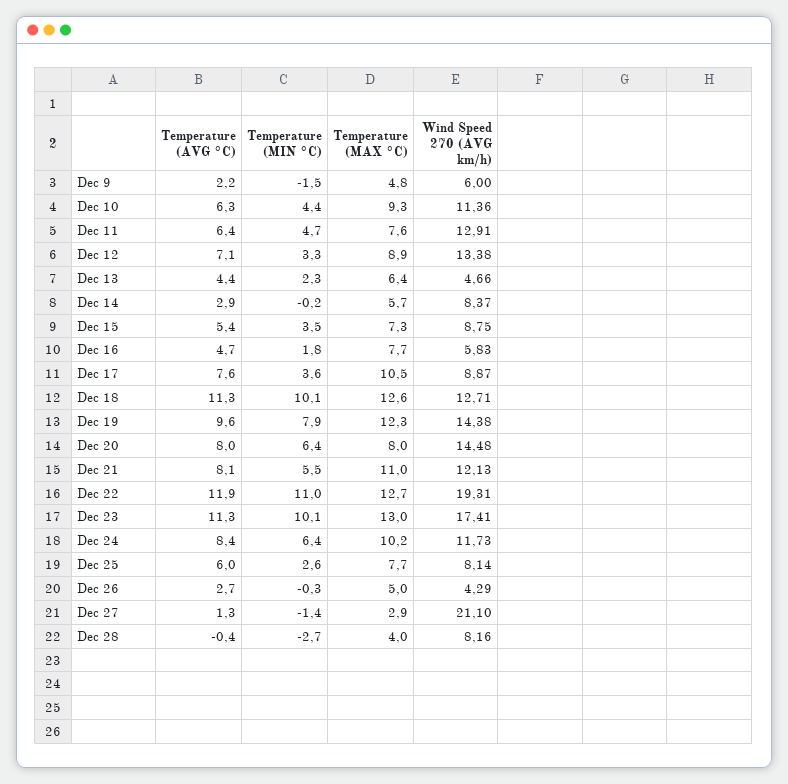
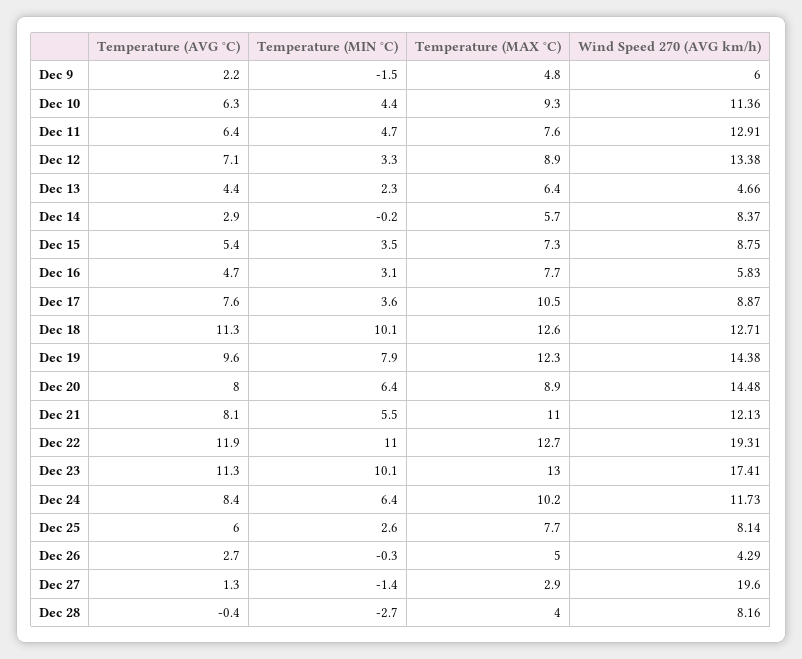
  {
    "Temperature (AVG °C)": {
      "Dec 9": 2.2,
      "Dec 10": 6.3,
      "Dec 11": 6.4,
      "Dec 12": 7.1,
      "Dec 13": 4.4,
      "Dec 14": 2.9,
      "Dec 15": 5.4,
      "Dec 16": 4.7,
      "Dec 17": 7.6,
      "Dec 18": 11.3,
      "Dec 19": 9.6,
      "Dec 20": 8,
      "Dec 21": 8.1,
      "Dec 22": 11.9,
      "Dec 23": 11.3,
      "Dec 24": 8.4,
      "Dec 25": 6,
      "Dec 26": 2.7,
      "Dec 27": 1.3,
      "Dec 28": -0.4
    },
    "Temperature (MIN °C)": {
      "Dec 9": -1.5,
      "Dec 10": 4.4,
      "Dec 11": 4.7,
      "Dec 12": 3.3,
      "Dec 13": 2.3,
      "Dec 14": -0.2,
      "Dec 15": 3.5,
-     "Dec 16": 1.8,
+     "Dec 16": 3.1,
      "Dec 17": 3.6,
      "Dec 18": 10.1,
      "Dec 19": 7.9,
      "Dec 20": 6.4,
      "Dec 21": 5.5,
      "Dec 22": 11,
      "Dec 23": 10.1,
      "Dec 24": 6.4,
      "Dec 25": 2.6,
      "Dec 26": -0.3,
      "Dec 27": -1.4,
      "Dec 28": -2.7
    },
    "Temperature (MAX °C)": {
      "Dec 9": 4.8,
      "Dec 10": 9.3,
      "Dec 11": 7.6,
      "Dec 12": 8.9,
      "Dec 13": 6.4,
      "Dec 14": 5.7,
      "Dec 15": 7.3,
      "Dec 16": 7.7,
      "Dec 17": 10.5,
      "Dec 18": 12.6,
      "Dec 19": 12.3,
-     "Dec 20": 8,
+     "Dec 20": 8.9,
      "Dec 21": 11,
      "Dec 22": 12.7,
      "Dec 23": 13,
      "Dec 24": 10.2,
      "Dec 25": 7.7,
      "Dec 26": 5,
      "Dec 27": 2.9,
      "Dec 28": 4
    },
    "Wind Speed 270 (AVG km/h)": {
      "Dec 9": 6,
      "Dec 10": 11.36,
      "Dec 11": 12.91,
      "Dec 12": 13.38,
      "Dec 13": 4.66,
      "Dec 14": 8.37,
      "Dec 15": 8.75,
      "Dec 16": 5.83,
      "Dec 17": 8.87,
      "Dec 18": 12.71,
      "Dec 19": 14.38,
      "Dec 20": 14.48,
      "Dec 21": 12.13,
      "Dec 22": 19.31,
      "Dec 23": 17.41,
      "Dec 24": 11.73,
      "Dec 25": 8.14,
      "Dec 26": 4.29,
-     "Dec 27": 21.1,
+     "Dec 27": 19.6,
      "Dec 28": 8.16
    }
  }

